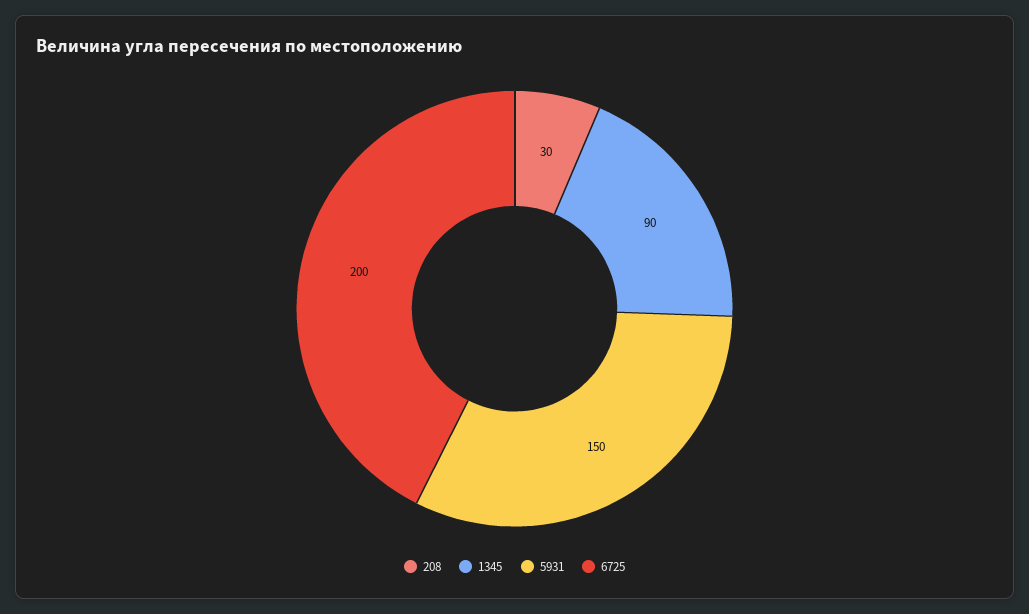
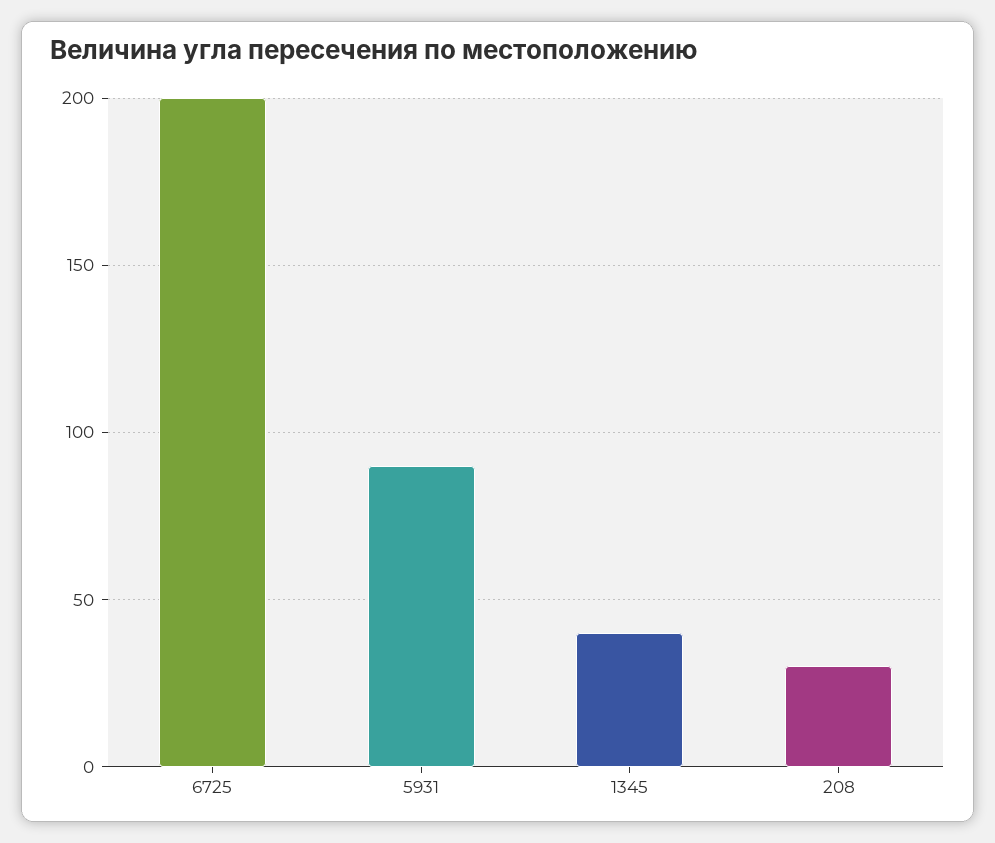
  {
    "208": 30,
-   "1345": 90,
+   "1345": 40,
-   "5931": 150,
+   "5931": 90,
    "6725": 200
  }

